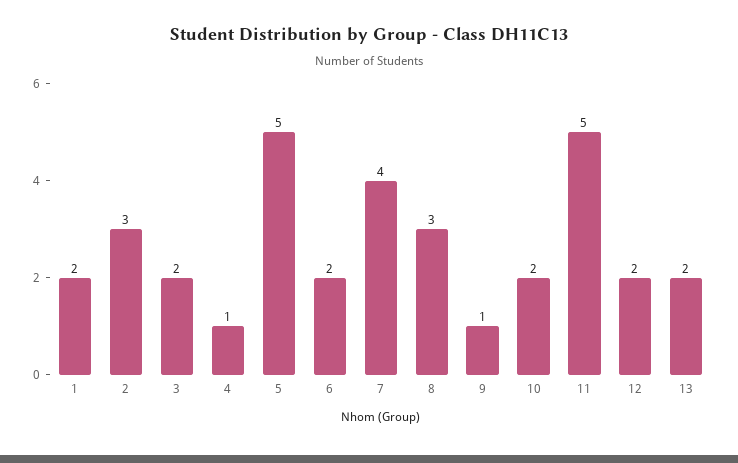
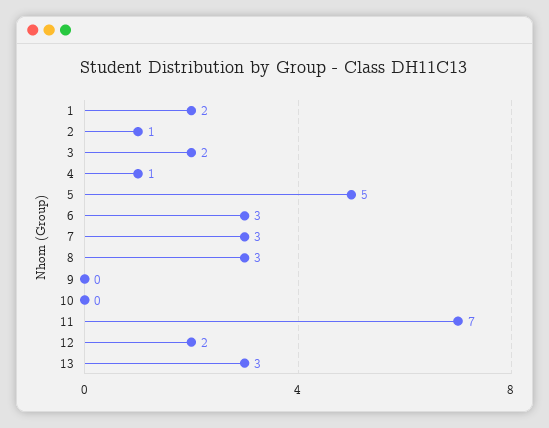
  {
    "1": 2,
-   "2": 3,
+   "2": 1,
    "3": 2,
    "4": 1,
    "5": 5,
-   "6": 2,
+   "6": 3,
-   "7": 4,
+   "7": 3,
    "8": 3,
-   "9": 1,
+   "9": 0,
-   "10": 2,
+   "10": 0,
-   "11": 5,
+   "11": 7,
    "12": 2,
-   "13": 2
+   "13": 3
  }

